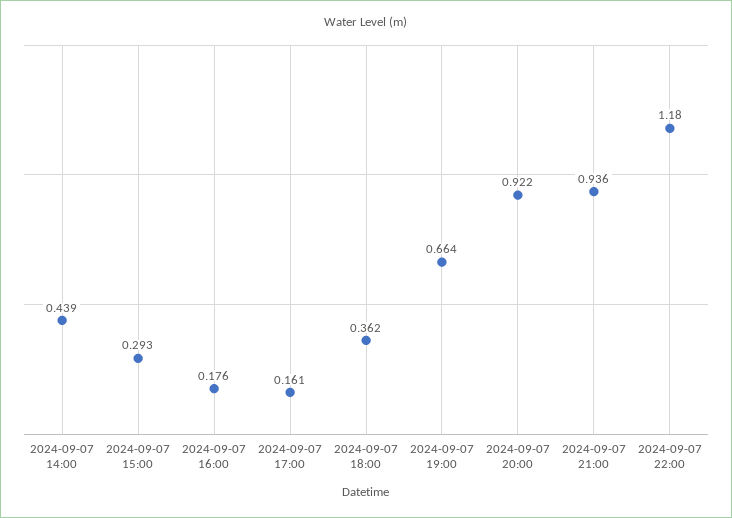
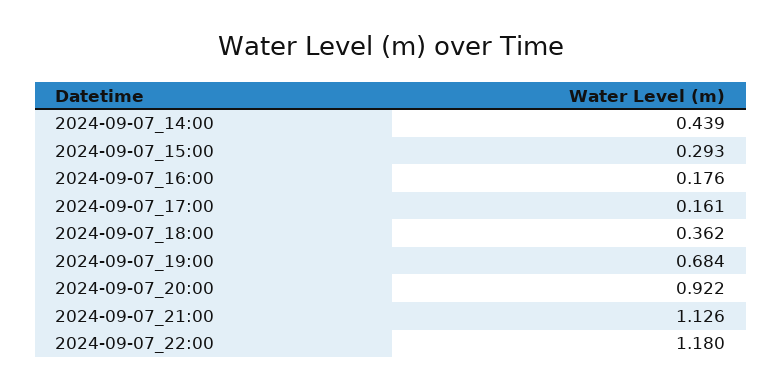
  {
    "2024-09-07 14:00": 0.439,
    "2024-09-07 15:00": 0.293,
    "2024-09-07 16:00": 0.176,
    "2024-09-07 17:00": 0.161,
    "2024-09-07 18:00": 0.362,
-   "2024-09-07 19:00": 0.664,
+   "2024-09-07 19:00": 0.684,
    "2024-09-07 20:00": 0.922,
-   "2024-09-07 21:00": 0.936,
+   "2024-09-07 21:00": 1.126,
    "2024-09-07 22:00": 1.18
  }

